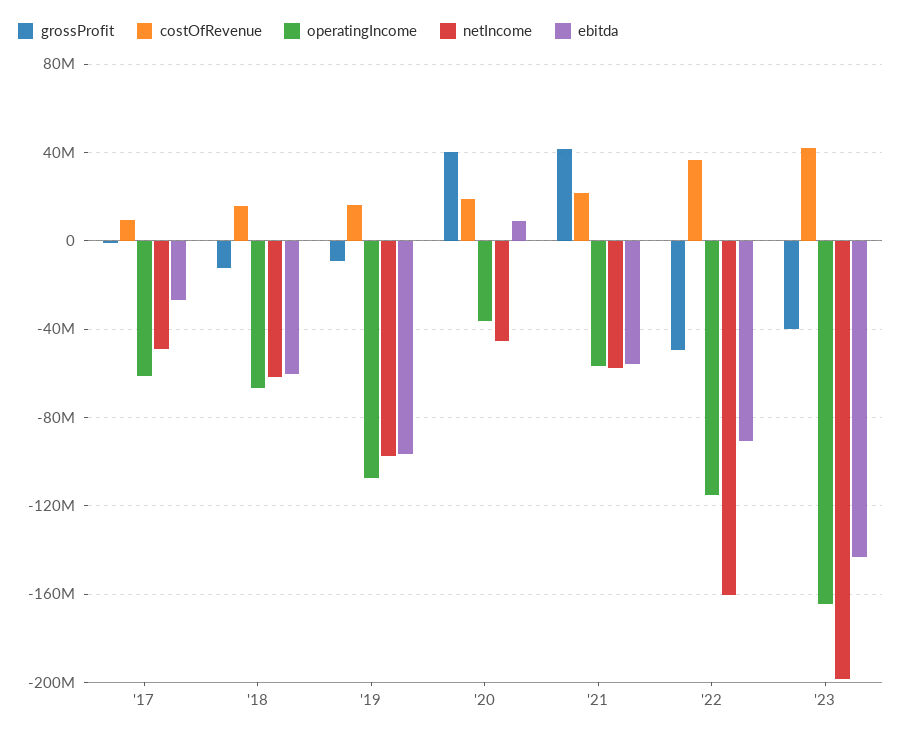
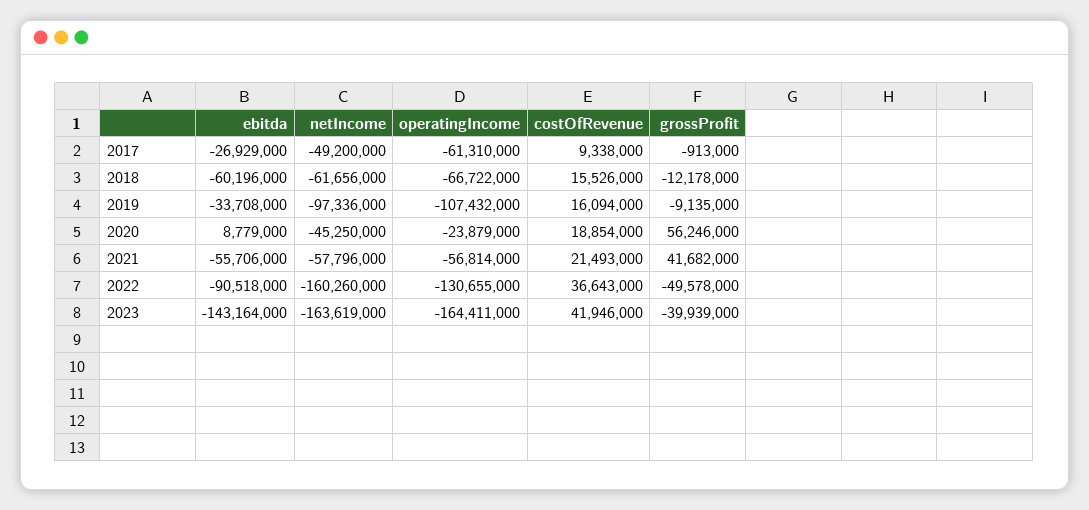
  {
    "grossProfit": {
      "'17": -913000,
      "'18": -12178000,
      "'19": -9135000,
-     "'20": 40000000,
+     "'20": 56246000,
      "'21": 41682000,
      "'22": -49578000,
      "'23": -39939000
    },
    "costOfRevenue": {
      "'17": 9338000,
      "'18": 15526000,
      "'19": 16094000,
      "'20": 18854000,
      "'21": 21493000,
      "'22": 36643000,
      "'23": 41946000
    },
    "operatingIncome": {
      "'17": -61310000,
      "'18": -66722000,
      "'19": -107432000,
-     "'20": -35000000,
+     "'20": -23879000,
      "'21": -56814000,
-     "'22": -115000000,
+     "'22": -130655000,
      "'23": -164411000
    },
    "netIncome": {
      "'17": -49200000,
      "'18": -61656000,
      "'19": -97336000,
      "'20": -45250000,
      "'21": -57796000,
      "'22": -160260000,
-     "'23": -200000000
+     "'23": -163619000
    },
    "ebitda": {
      "'17": -26929000,
      "'18": -60196000,
-     "'19": -95000000,
+     "'19": -33708000,
      "'20": 8779000,
      "'21": -55706000,
      "'22": -90518000,
      "'23": -143164000
    }
  }

